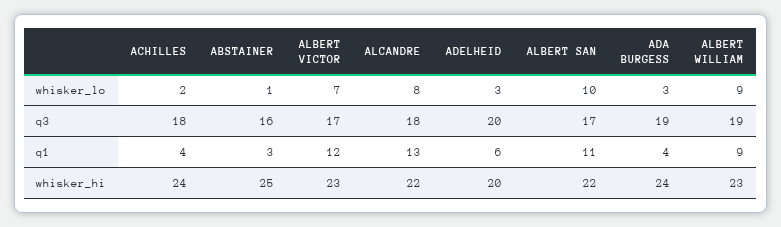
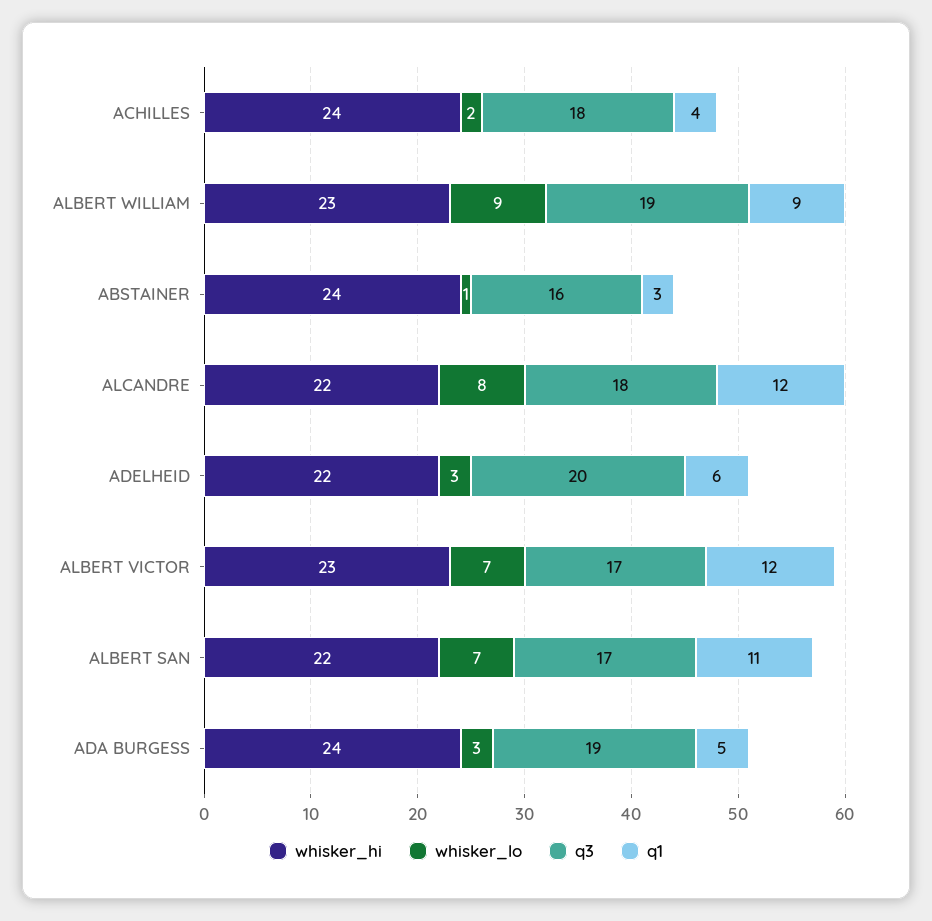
  {
    "whisker_lo": {
      "ACHILLES": 2,
      "ABSTAINER": 1,
      "ALBERT VICTOR": 7,
      "ALCANDRE": 8,
      "ADELHEID": 3,
-     "ALBERT SAN": 10,
+     "ALBERT SAN": 7,
      "ADA BURGESS": 3,
      "ALBERT WILLIAM": 9
    },
    "q3": {
      "ACHILLES": 18,
      "ABSTAINER": 16,
      "ALBERT VICTOR": 17,
      "ALCANDRE": 18,
      "ADELHEID": 20,
      "ALBERT SAN": 17,
      "ADA BURGESS": 19,
      "ALBERT WILLIAM": 19
    },
    "q1": {
      "ACHILLES": 4,
      "ABSTAINER": 3,
      "ALBERT VICTOR": 12,
-     "ALCANDRE": 13,
+     "ALCANDRE": 12,
      "ADELHEID": 6,
      "ALBERT SAN": 11,
-     "ADA BURGESS": 4,
+     "ADA BURGESS": 5,
      "ALBERT WILLIAM": 9
    },
    "whisker_hi": {
      "ACHILLES": 24,
-     "ABSTAINER": 25,
+     "ABSTAINER": 24,
      "ALBERT VICTOR": 23,
      "ALCANDRE": 22,
-     "ADELHEID": 20,
+     "ADELHEID": 22,
      "ALBERT SAN": 22,
      "ADA BURGESS": 24,
      "ALBERT WILLIAM": 23
    }
  }

